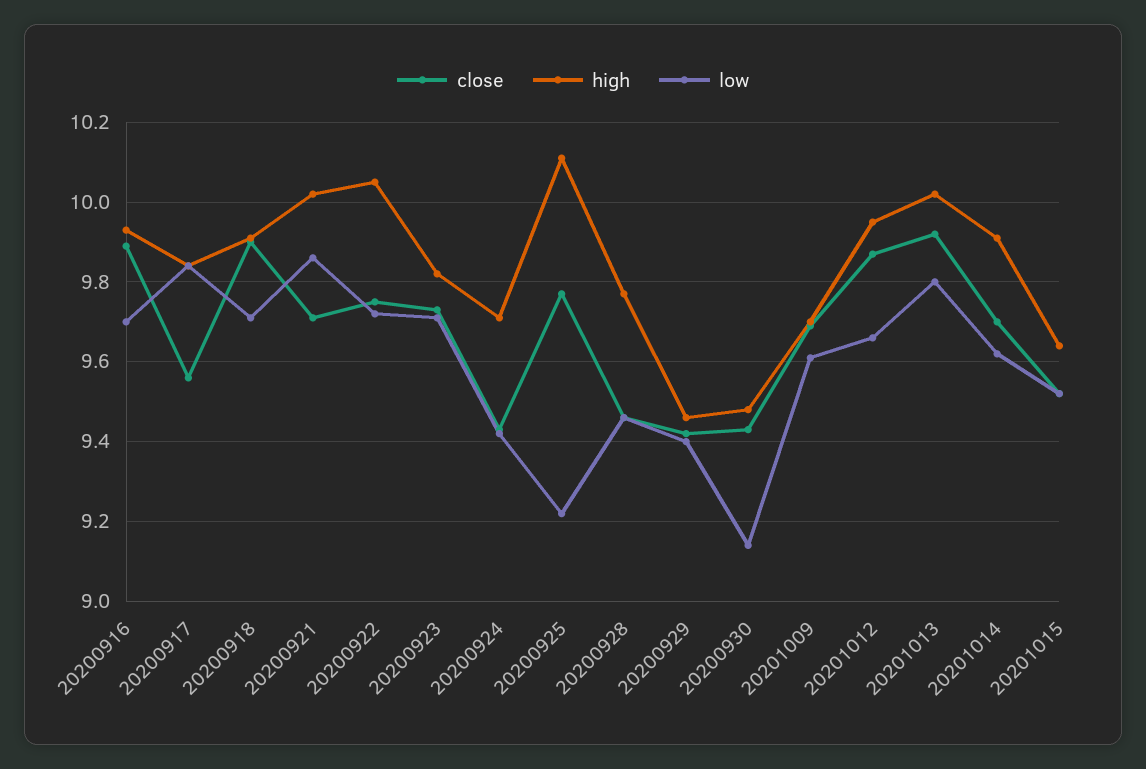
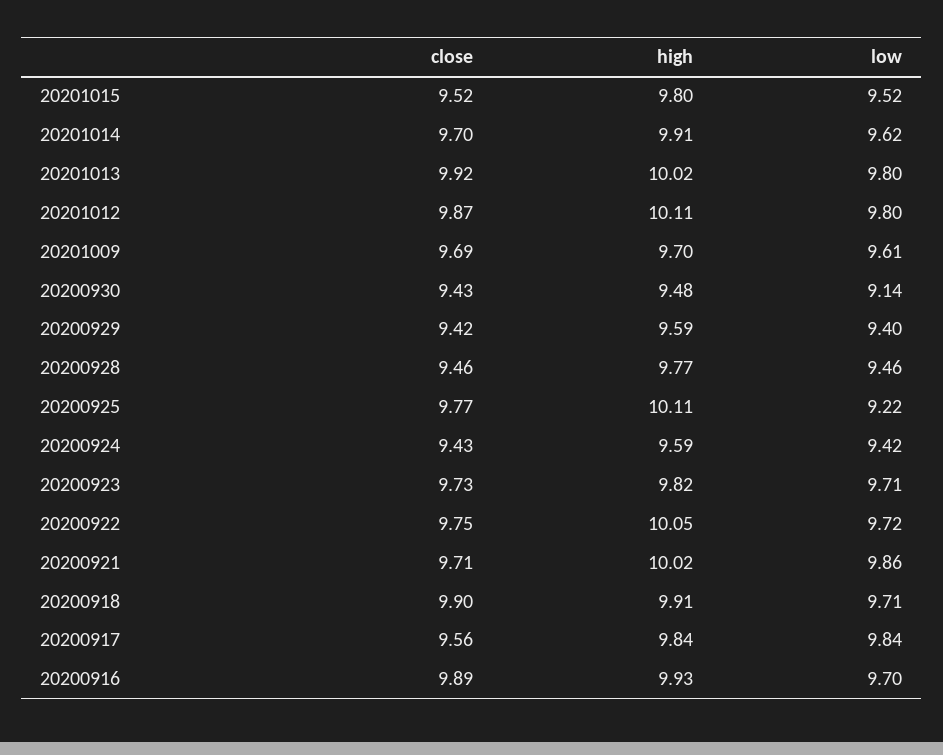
  {
    "close": {
      "20200916": 9.89,
      "20200917": 9.56,
      "20200918": 9.9,
      "20200921": 9.71,
      "20200922": 9.75,
      "20200923": 9.73,
      "20200924": 9.43,
      "20200925": 9.77,
      "20200928": 9.46,
      "20200929": 9.42,
      "20200930": 9.43,
      "20201009": 9.69,
      "20201012": 9.87,
      "20201013": 9.92,
      "20201014": 9.7,
      "20201015": 9.52
    },
    "high": {
      "20200916": 9.93,
      "20200917": 9.84,
      "20200918": 9.91,
      "20200921": 10.02,
      "20200922": 10.05,
      "20200923": 9.82,
-     "20200924": 9.7,
+     "20200924": 9.59,
      "20200925": 10.11,
      "20200928": 9.77,
-     "20200929": 9.45,
+     "20200929": 9.59,
      "20200930": 9.48,
      "20201009": 9.7,
-     "20201012": 9.95,
+     "20201012": 10.11,
      "20201013": 10.02,
      "20201014": 9.91,
-     "20201015": 9.65
+     "20201015": 9.8
    },
    "low": {
      "20200916": 9.7,
      "20200917": 9.84,
      "20200918": 9.71,
      "20200921": 9.86,
      "20200922": 9.72,
      "20200923": 9.71,
      "20200924": 9.42,
      "20200925": 9.22,
      "20200928": 9.46,
      "20200929": 9.4,
      "20200930": 9.14,
      "20201009": 9.61,
-     "20201012": 9.65,
+     "20201012": 9.8,
      "20201013": 9.8,
      "20201014": 9.62,
      "20201015": 9.52
    }
  }

